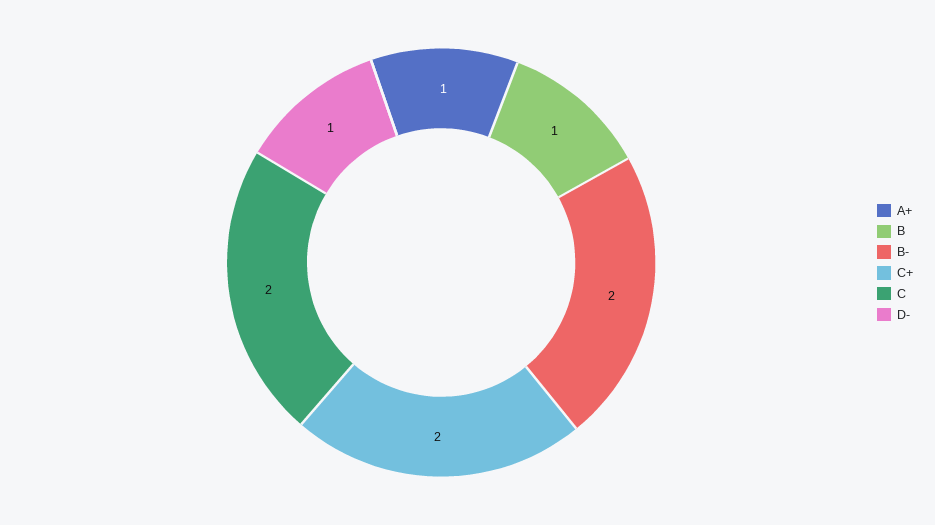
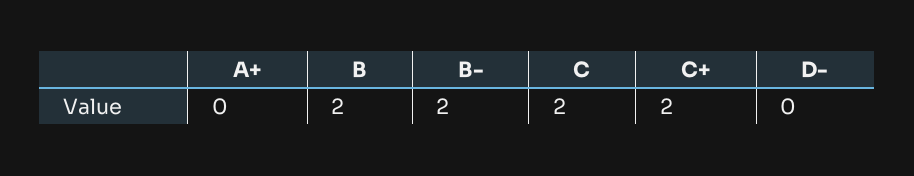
  {
-   "A+": 1,
+   "A+": 0,
-   "B": 1,
+   "B": 2,
    "B-": 2,
    "C+": 2,
    "C": 2,
-   "D-": 1
+   "D-": 0
  }

